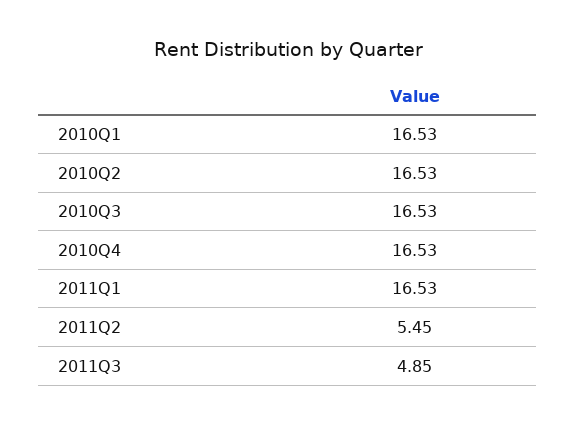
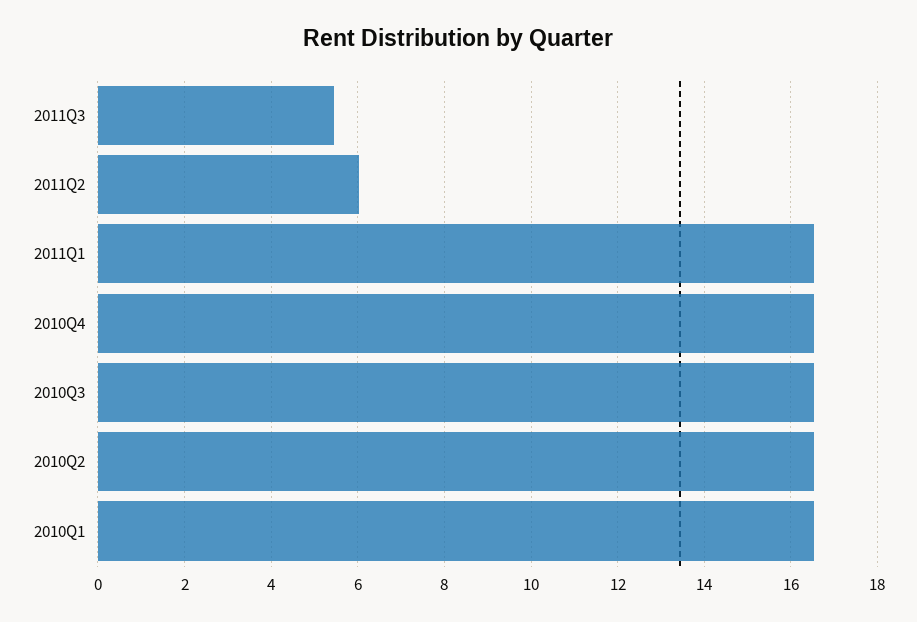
  {
    "2010Q1": 16.53,
    "2010Q2": 16.53,
    "2010Q3": 16.53,
    "2010Q4": 16.53,
    "2011Q1": 16.53,
-   "2011Q2": 5.45,
+   "2011Q2": 6,
-   "2011Q3": 4.85
+   "2011Q3": 5.4
  }

